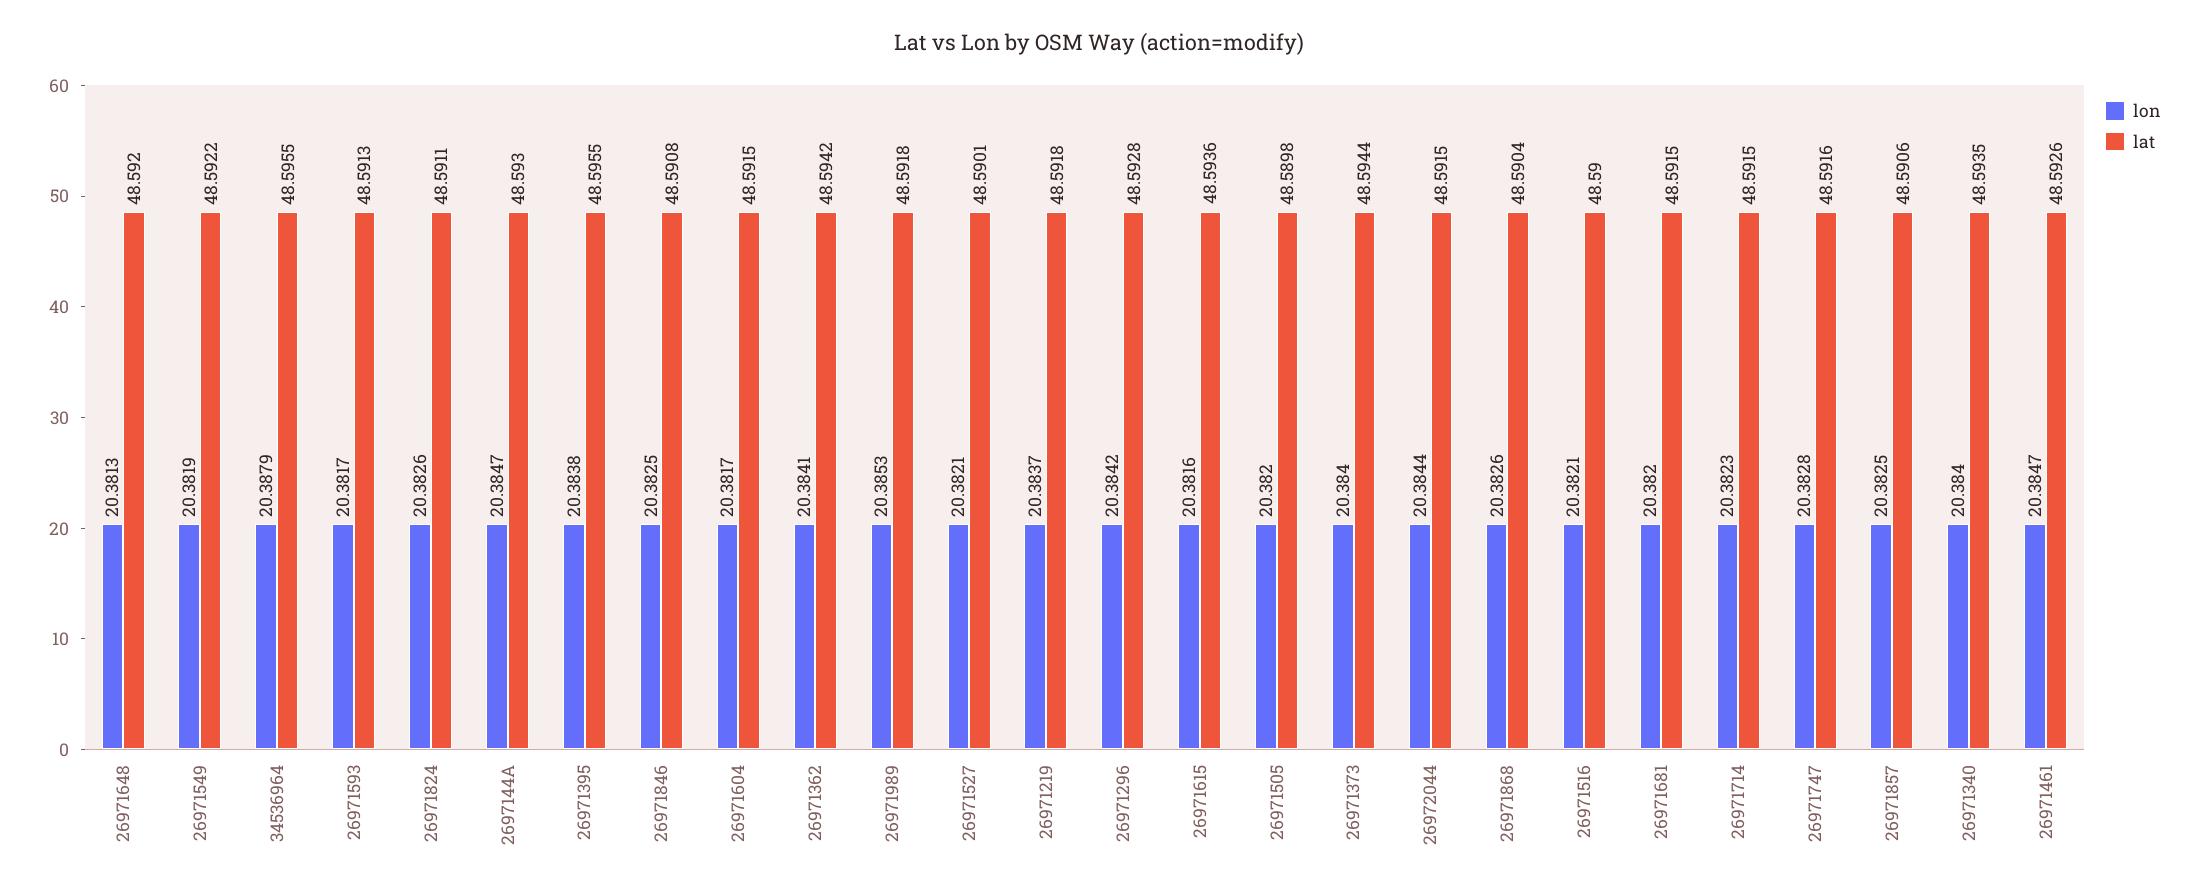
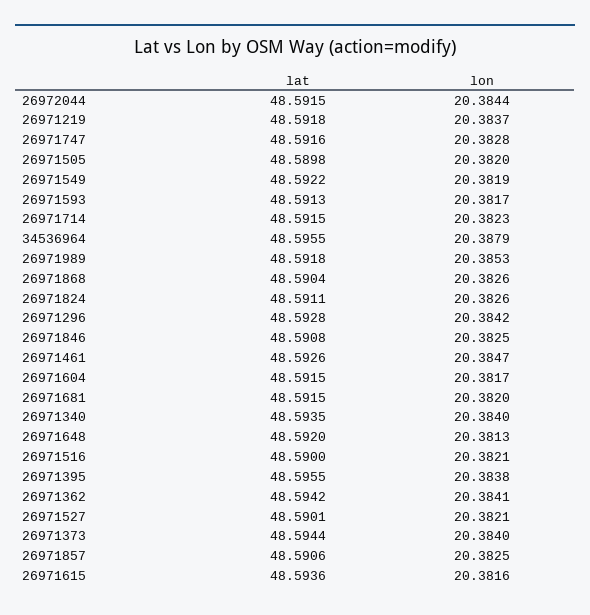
  {
    "lon": {
      "26971648": 20.3813,
      "26971549": 20.3819,
      "34536964": 20.3879,
      "26971593": 20.3817,
      "26971824": 20.3826,
-     "2697144A": 20.3847,
      "26971395": 20.3838,
      "26971846": 20.3825,
      "26971604": 20.3817,
      "26971362": 20.3841,
      "26971989": 20.3853,
      "26971527": 20.3821,
      "26971219": 20.3837,
      "26971296": 20.3842,
      "26971615": 20.3816,
      "26971505": 20.382,
      "26971373": 20.384,
      "26972044": 20.3844,
      "26971868": 20.3826,
      "26971516": 20.3821,
      "26971681": 20.382,
      "26971714": 20.3823,
      "26971747": 20.3828,
      "26971857": 20.3825,
      "26971340": 20.384,
      "26971461": 20.3847
    },
    "lat": {
      "26971648": 48.592,
      "26971549": 48.5922,
      "34536964": 48.5955,
      "26971593": 48.5913,
      "26971824": 48.5911,
-     "2697144A": 48.593,
      "26971395": 48.5955,
      "26971846": 48.5908,
      "26971604": 48.5915,
      "26971362": 48.5942,
      "26971989": 48.5918,
      "26971527": 48.5901,
      "26971219": 48.5918,
      "26971296": 48.5928,
      "26971615": 48.5936,
      "26971505": 48.5898,
      "26971373": 48.5944,
      "26972044": 48.5915,
      "26971868": 48.5904,
      "26971516": 48.59,
      "26971681": 48.5915,
      "26971714": 48.5915,
      "26971747": 48.5916,
      "26971857": 48.5906,
      "26971340": 48.5935,
      "26971461": 48.5926
    }
  }

